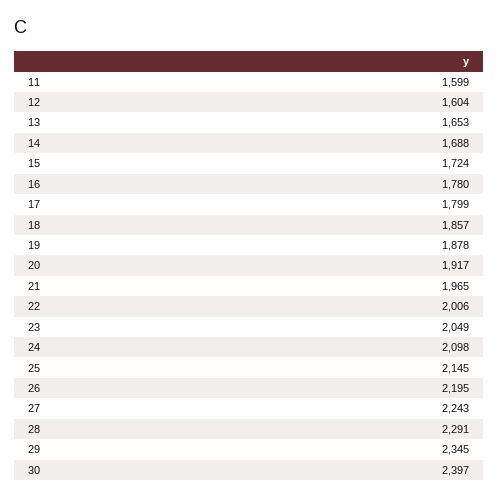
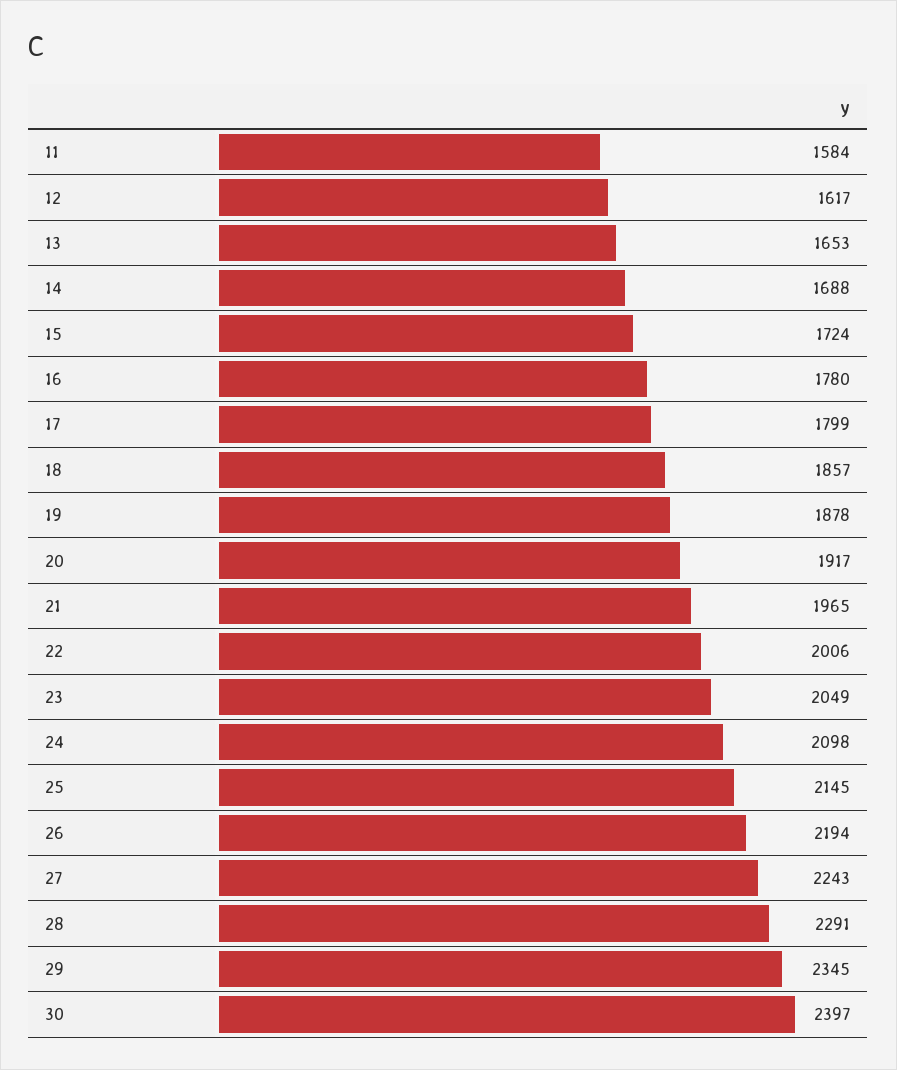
  {
-   "11": 1599,
+   "11": 1584,
-   "12": 1604,
+   "12": 1617,
    "13": 1653,
    "14": 1688,
    "15": 1724,
    "16": 1780,
    "17": 1799,
    "18": 1857,
    "19": 1878,
    "20": 1917,
    "21": 1965,
    "22": 2006,
    "23": 2049,
    "24": 2098,
    "25": 2145,
-   "26": 2195,
+   "26": 2194,
    "27": 2243,
    "28": 2291,
    "29": 2345,
    "30": 2397
  }

